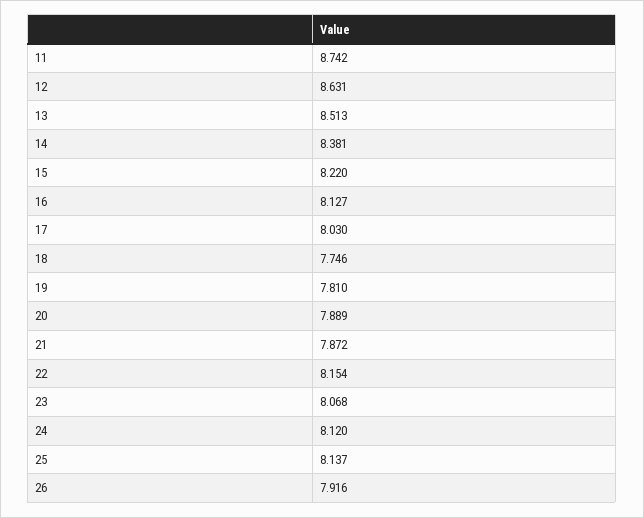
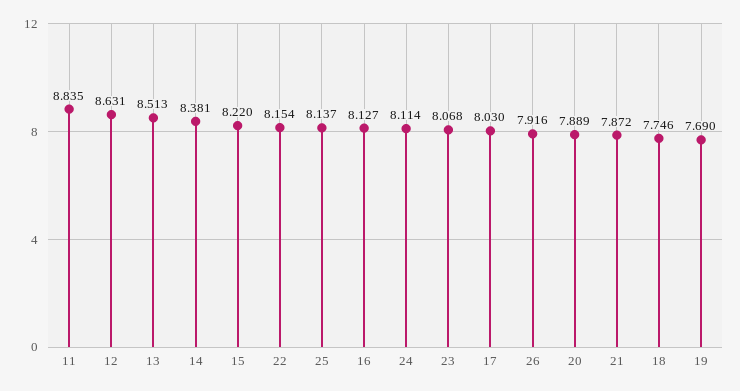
  {
-   "11": 8.742,
+   "11": 8.835,
    "12": 8.631,
    "13": 8.513,
    "14": 8.381,
    "15": 8.22,
    "16": 8.127,
    "17": 8.03,
    "18": 7.746,
-   "19": 7.81,
+   "19": 7.69,
    "20": 7.889,
    "21": 7.872,
    "22": 8.154,
    "23": 8.068,
-   "24": 8.12,
+   "24": 8.114,
    "25": 8.137,
    "26": 7.916
  }

